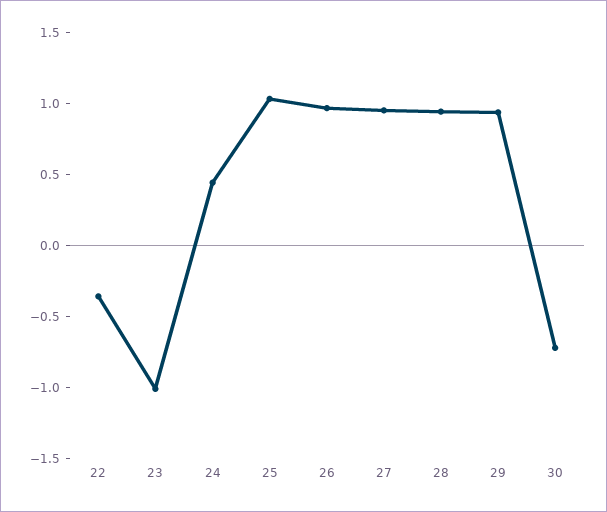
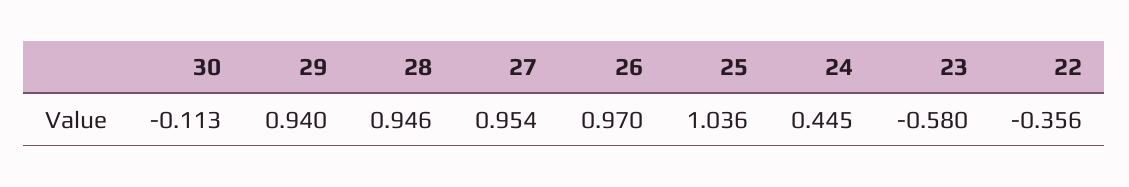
  {
    "22": -0.356,
-   "23": -1,
+   "23": -0.58,
    "24": 0.445,
    "25": 1.036,
    "26": 0.97,
    "27": 0.954,
    "28": 0.946,
    "29": 0.94,
-   "30": -0.7
+   "30": -0.113
  }

